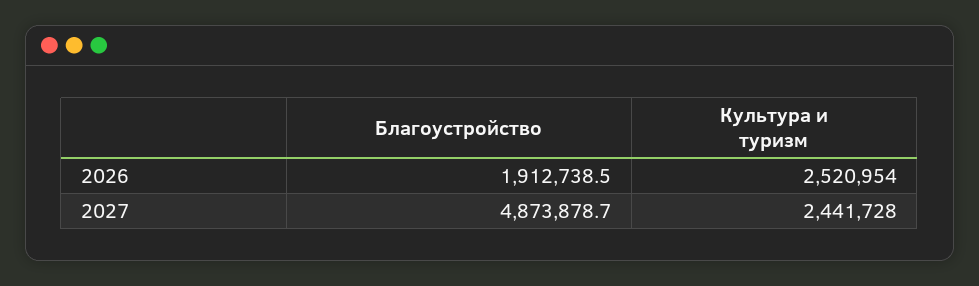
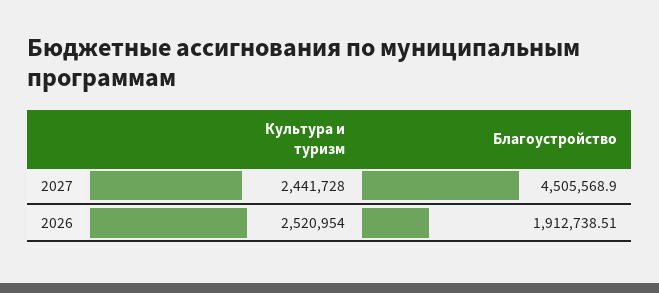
  {
    "Благоустройство": {
      "2026": 1912738.51,
-     "2027": 4873878.7
+     "2027": 4505568.9
    },
    "Культура и туризм": {
      "2026": 2520954,
      "2027": 2441728
    }
  }

